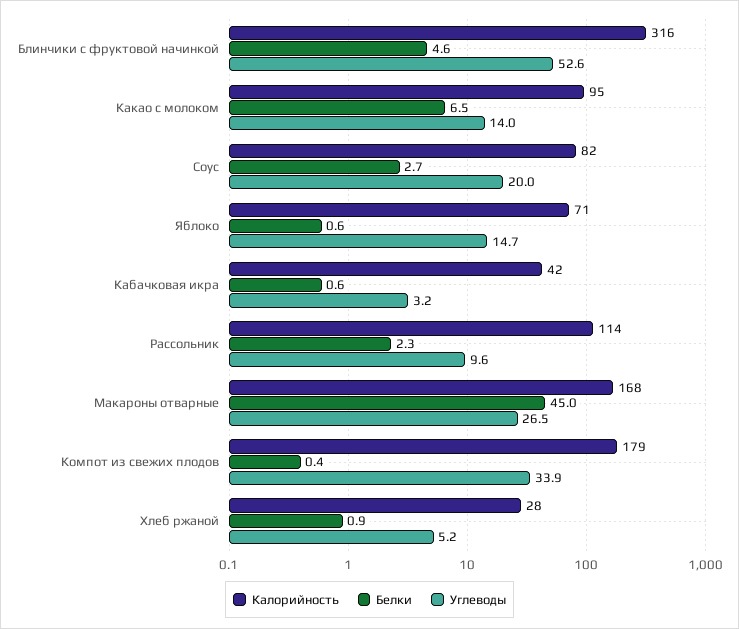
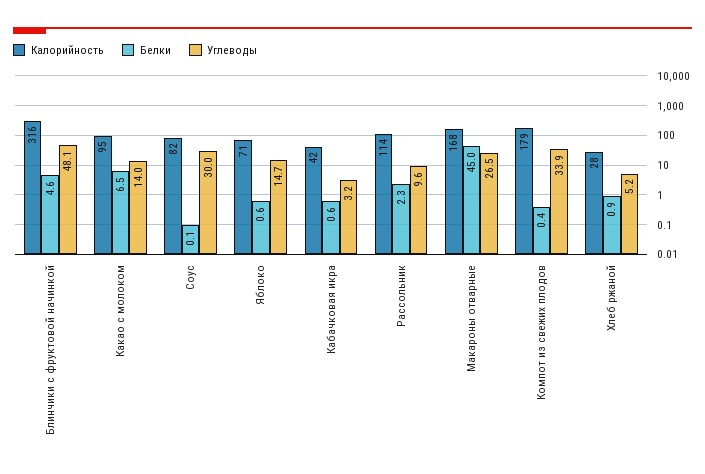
  {
    "Калорийность": {
      "Блинчики с фруктовой начинкой": 316,
      "Какао с молоком": 95,
      "Соус": 82,
      "Яблоко": 71,
      "Кабачковая икра": 42,
      "Рассольник": 114,
      "Макароны отварные": 168,
      "Компот из свежих плодов": 179,
      "Хлеб ржаной": 28
    },
    "Белки": {
      "Блинчики с фруктовой начинкой": 4.6,
      "Какао с молоком": 6.5,
-     "Соус": 2.7,
+     "Соус": 0.1,
      "Яблоко": 0.6,
      "Кабачковая икра": 0.6,
      "Рассольник": 2.3,
      "Макароны отварные": 45,
      "Компот из свежих плодов": 0.4,
      "Хлеб ржаной": 0.9
    },
    "Углеводы": {
-     "Блинчики с фруктовой начинкой": 52.6,
+     "Блинчики с фруктовой начинкой": 48.1,
      "Какао с молоком": 14,
-     "Соус": 20,
+     "Соус": 30,
      "Яблоко": 14.7,
      "Кабачковая икра": 3.2,
      "Рассольник": 9.6,
      "Макароны отварные": 26.5,
      "Компот из свежих плодов": 33.9,
      "Хлеб ржаной": 5.2
    }
  }

